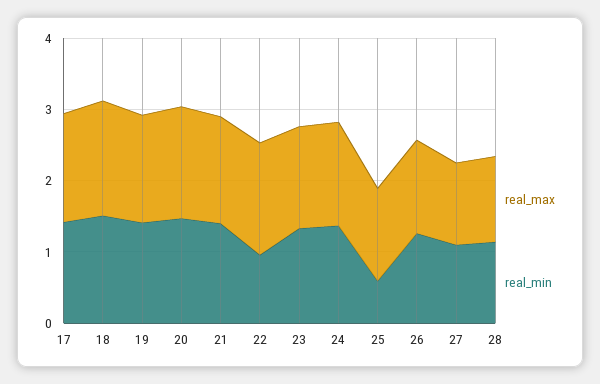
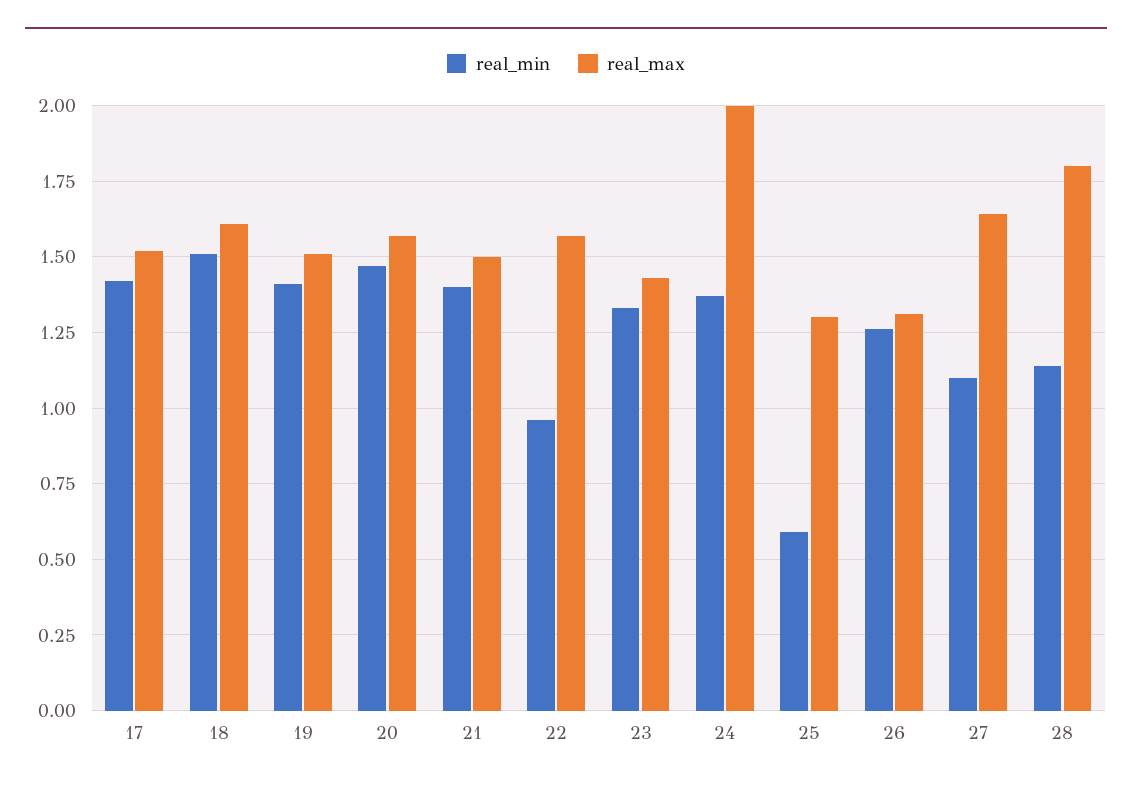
  {
    "real_max": {
      "17": 1.5,
      "18": 1.6,
      "19": 1.5,
      "20": 1.55,
      "21": 1.5,
      "22": 1.55,
      "23": 1.45,
-     "24": 1.4,
+     "24": 2,
      "25": 1.3,
      "26": 1.3,
-     "27": 1.2,
+     "27": 1.65,
-     "28": 1.2
+     "28": 1.8
    },
    "real_min": {
      "17": 1.4,
      "18": 1.5,
      "19": 1.4,
      "20": 1.45,
      "21": 1.4,
      "22": 0.95,
      "23": 1.35,
      "24": 1.35,
      "25": 0.6,
      "26": 1.25,
      "27": 1.1,
      "28": 1.15
    }
  }

